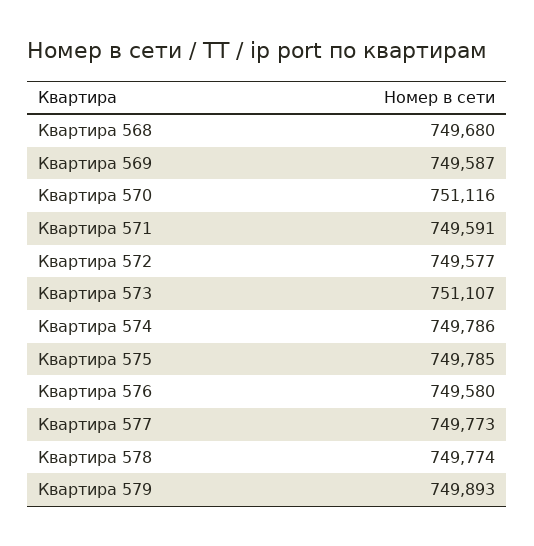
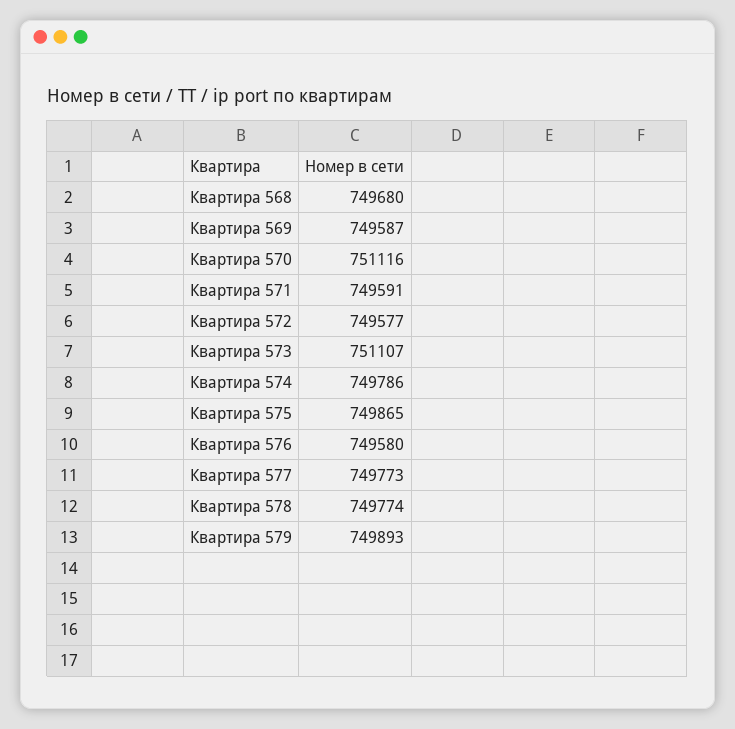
  {
    "Квартира 568": 749680,
    "Квартира 569": 749587,
    "Квартира 570": 751116,
    "Квартира 571": 749591,
    "Квартира 572": 749577,
    "Квартира 573": 751107,
    "Квартира 574": 749786,
-   "Квартира 575": 749785,
+   "Квартира 575": 749865,
    "Квартира 576": 749580,
    "Квартира 577": 749773,
    "Квартира 578": 749774,
    "Квартира 579": 749893
  }

